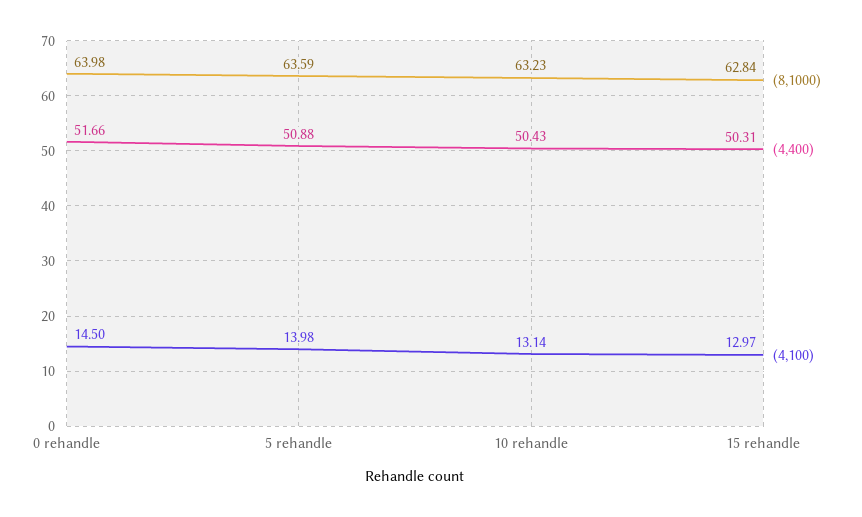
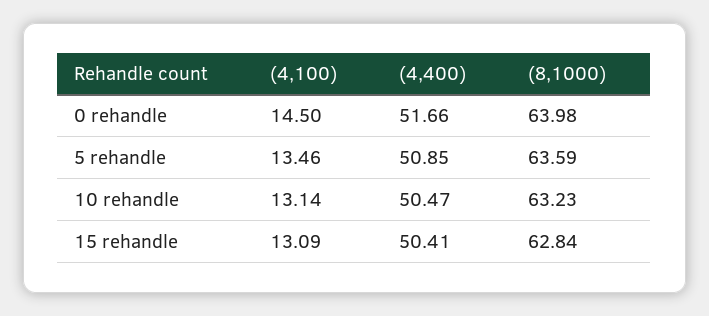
  {
    "(8,1000)": {
      "0 rehandle": 63.98,
      "5 rehandle": 63.59,
      "10 rehandle": 63.23,
      "15 rehandle": 62.84
    },
    "(4,400)": {
      "0 rehandle": 51.66,
-     "5 rehandle": 50.88,
+     "5 rehandle": 50.85,
-     "10 rehandle": 50.43,
+     "10 rehandle": 50.47,
-     "15 rehandle": 50.31
+     "15 rehandle": 50.41
    },
    "(4,100)": {
      "0 rehandle": 14.5,
-     "5 rehandle": 13.98,
+     "5 rehandle": 13.46,
      "10 rehandle": 13.14,
-     "15 rehandle": 12.97
+     "15 rehandle": 13.09
    }
  }

